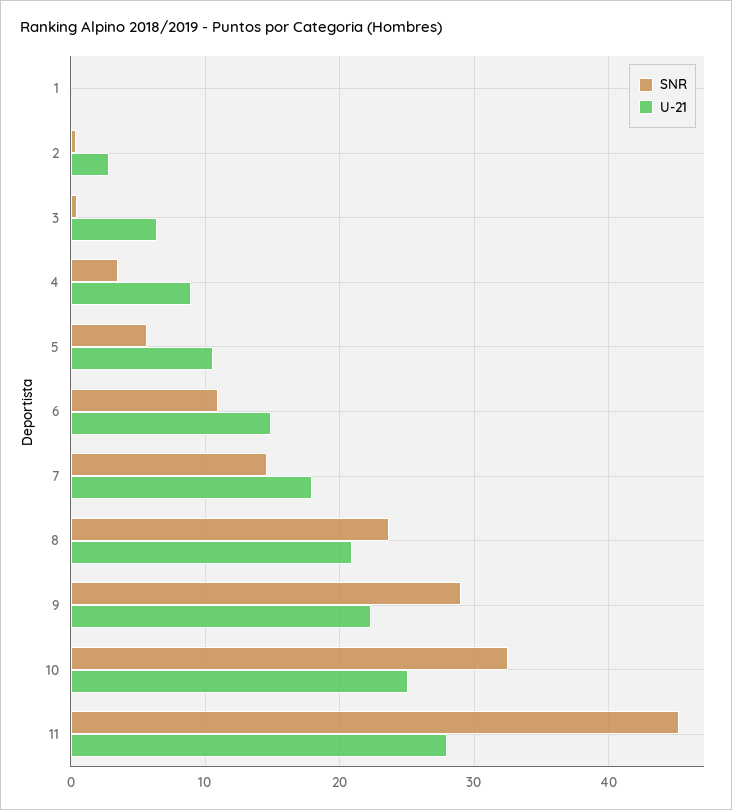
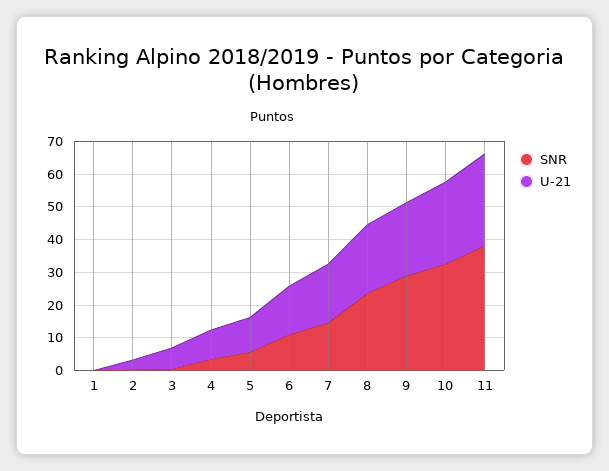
  {
    "SNR": {
      "1": 0,
      "2": 0,
      "3": 0,
      "4": 3,
      "5": 6,
      "6": 11,
      "7": 15,
      "8": 24,
      "9": 29,
      "10": 33,
-     "11": 45
+     "11": 37.5
    },
    "U-21": {
      "1": 0,
      "2": 3,
      "3": 6,
      "4": 9,
      "5": 11,
      "6": 15,
      "7": 18,
      "8": 21,
      "9": 22,
      "10": 25,
      "11": 28
    }
  }

